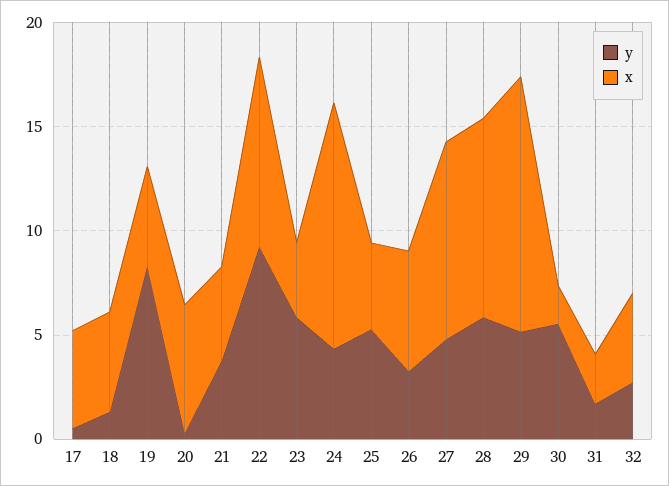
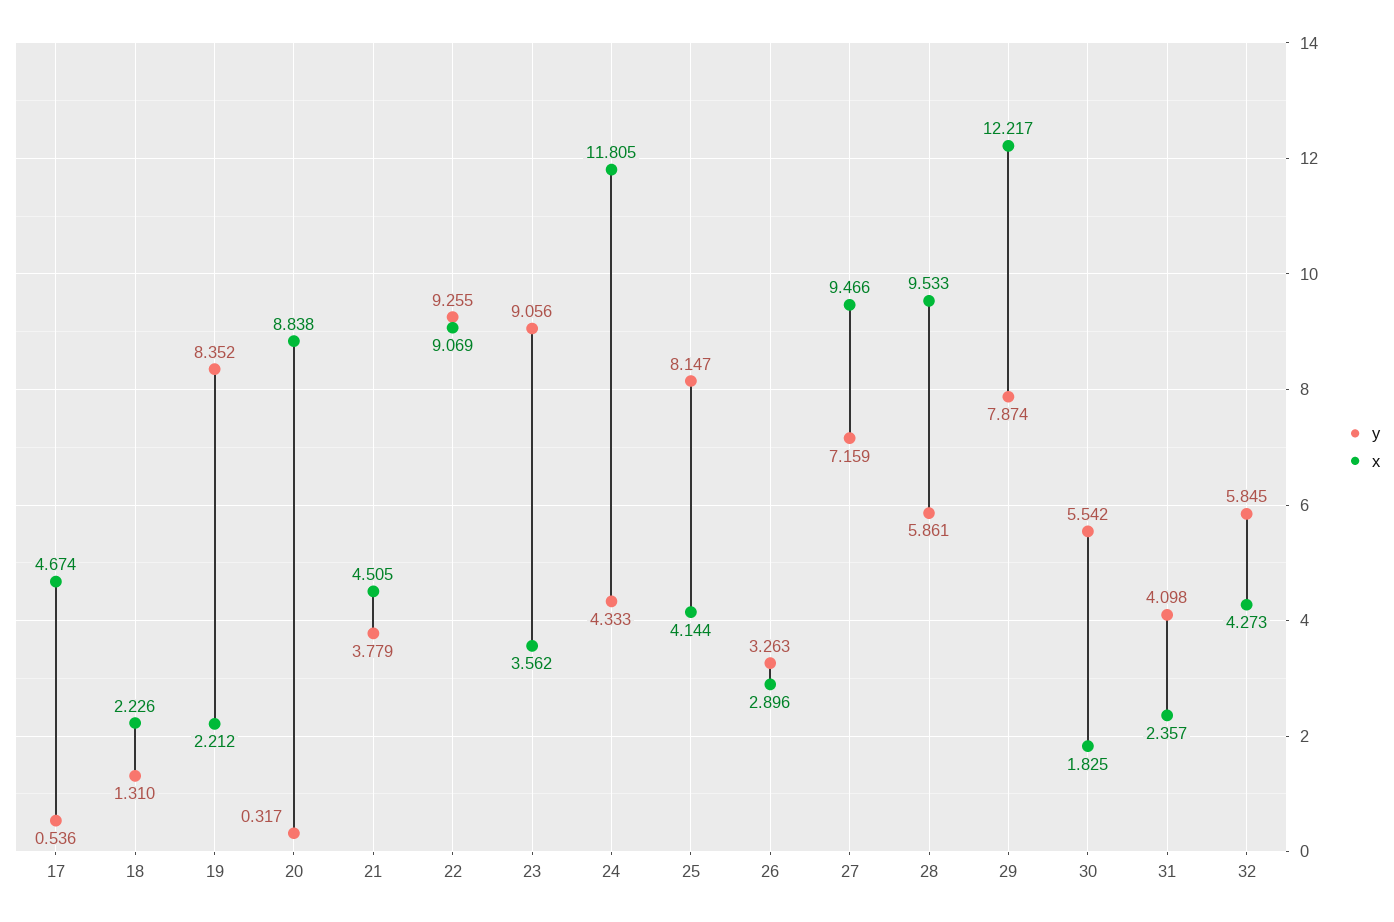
  {
    "y": {
      "17": 0.536,
      "18": 1.31,
      "19": 8.352,
      "20": 0.317,
      "21": 3.779,
      "22": 9.255,
-     "23": 6,
+     "23": 9.056,
      "24": 4.333,
-     "25": 5,
+     "25": 8.147,
      "26": 3.263,
-     "27": 5,
+     "27": 7.159,
      "28": 5.861,
-     "29": 5,
+     "29": 7.874,
      "30": 5.542,
-     "31": 2,
+     "31": 4.098,
-     "32": 3
+     "32": 5.845
    },
    "x": {
      "17": 4.674,
-     "18": 5,
+     "18": 2.226,
-     "19": 5,
+     "19": 2.212,
-     "20": 6,
+     "20": 8.838,
      "21": 4.505,
      "22": 9.069,
      "23": 3.562,
      "24": 11.805,
      "25": 4.144,
-     "26": 6,
+     "26": 2.896,
      "27": 9.466,
      "28": 9.533,
      "29": 12.217,
      "30": 1.825,
      "31": 2.357,
      "32": 4.273
    }
  }

